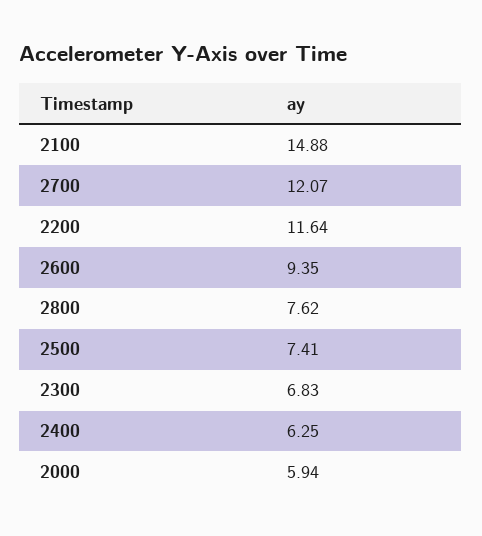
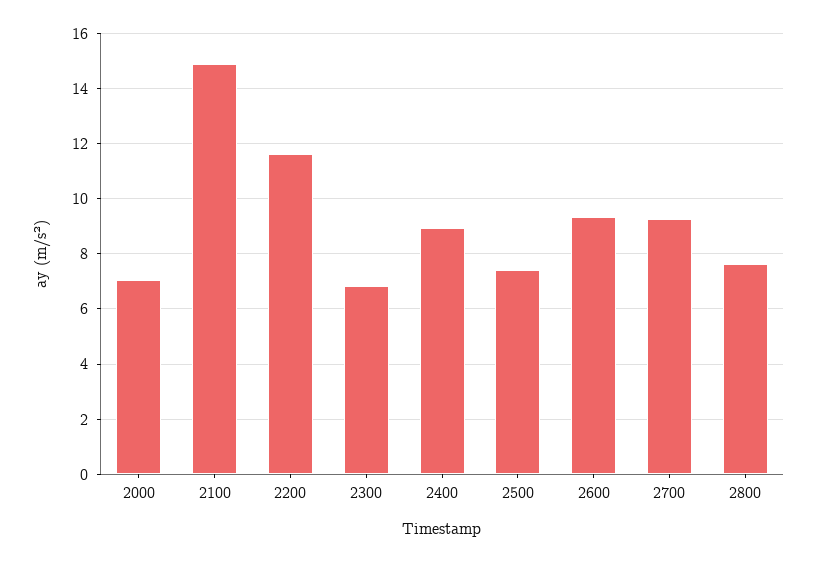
  {
    "2100": 14.88,
-   "2700": 12.07,
+   "2700": 9.25,
    "2200": 11.64,
    "2600": 9.35,
    "2800": 7.62,
    "2500": 7.41,
    "2300": 6.83,
-   "2400": 6.25,
+   "2400": 9,
-   "2000": 5.94
+   "2000": 7
  }

